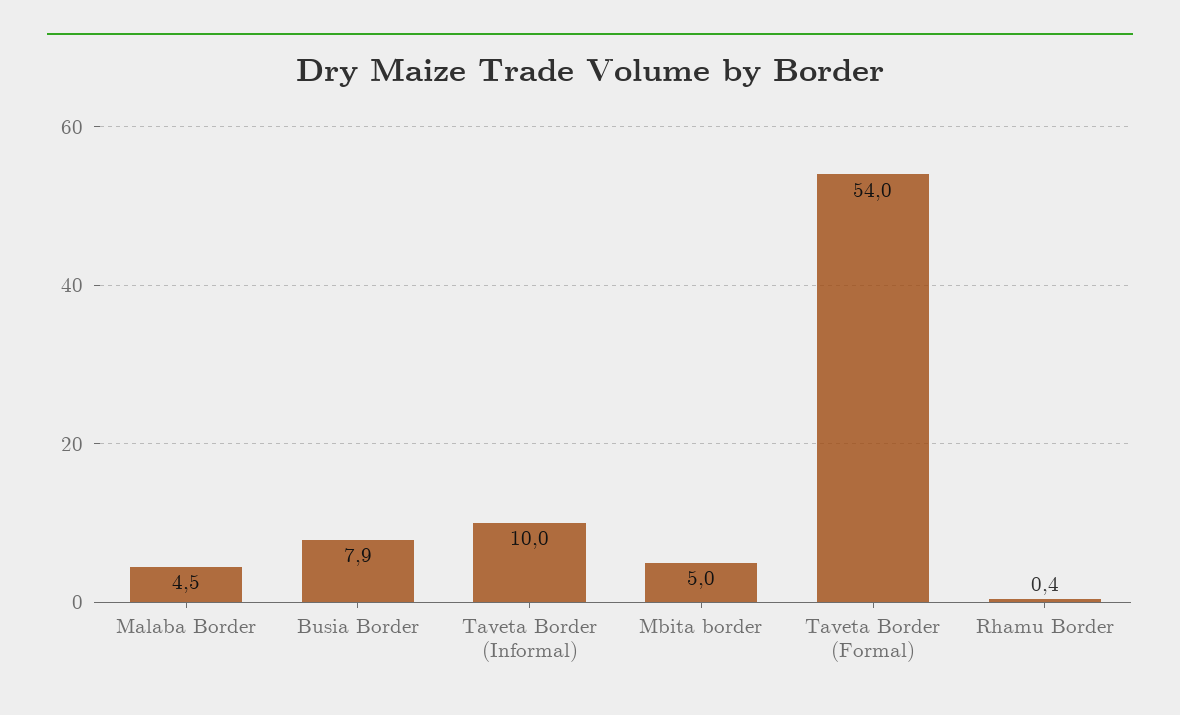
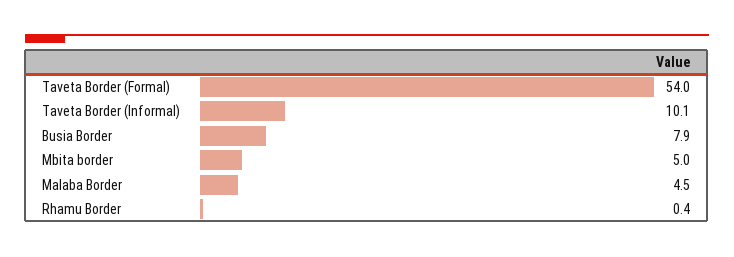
  {
    "Malaba Border": 4.5,
    "Busia Border": 7.9,
-   "Taveta Border (Informal)": 10,
+   "Taveta Border (Informal)": 10.1,
    "Mbita border": 5,
    "Taveta Border (Formal)": 54,
    "Rhamu Border": 0.4
  }

